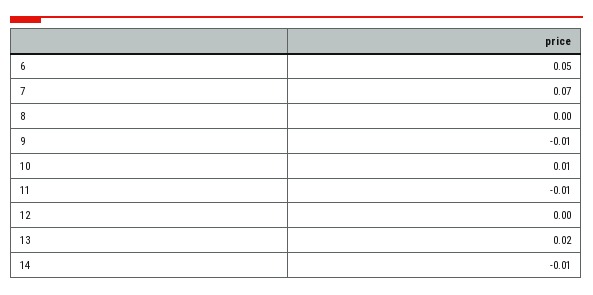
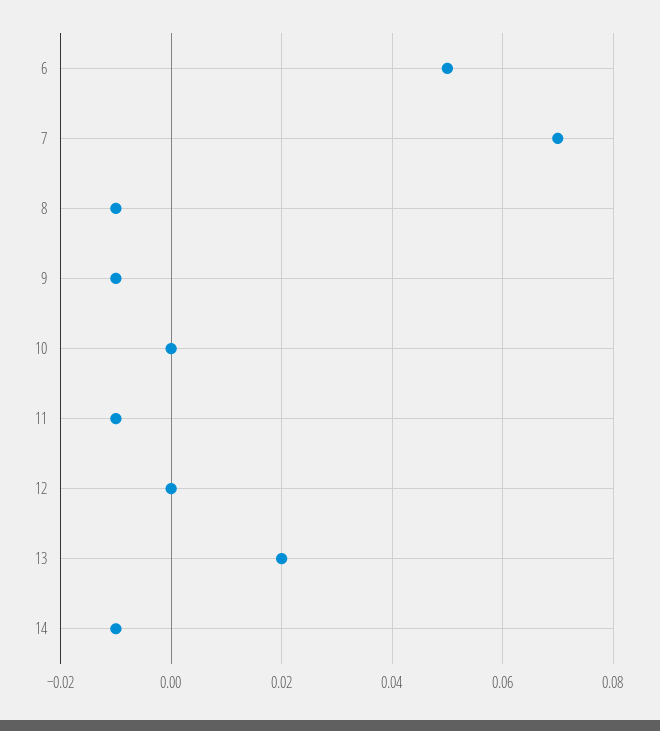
  {
    "6": 0.05,
    "7": 0.07,
-   "8": 0,
+   "8": -0.01,
    "9": -0.01,
-   "10": 0.01,
+   "10": 0,
    "11": -0.01,
    "12": 0,
    "13": 0.02,
    "14": -0.01
  }

